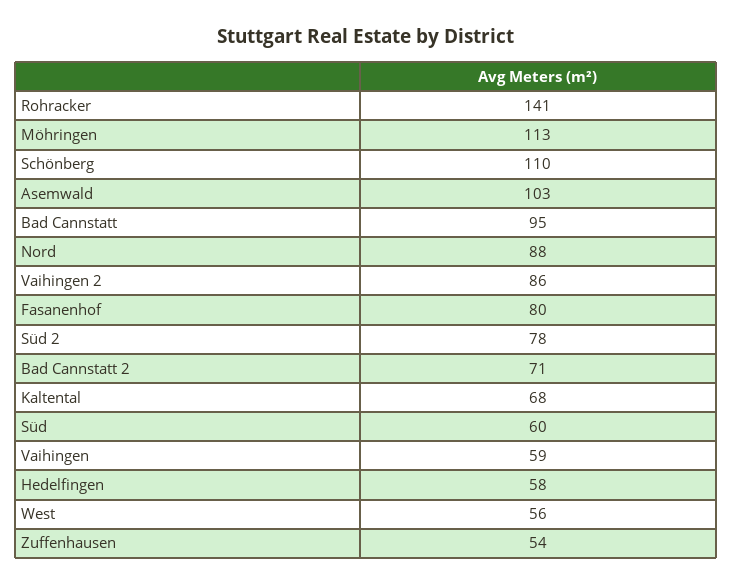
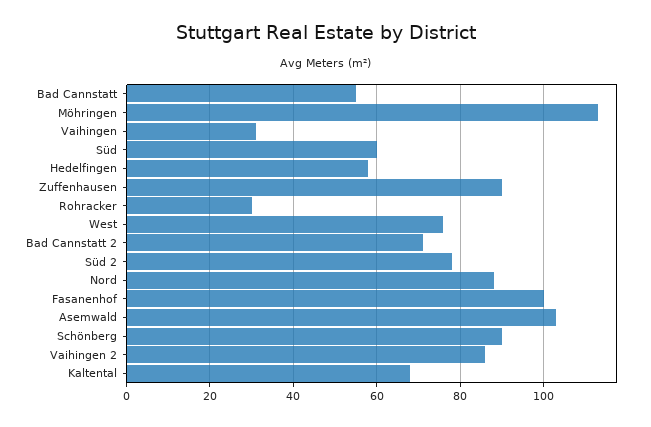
  {
-   "Rohracker": 141,
+   "Rohracker": 30,
    "Möhringen": 113,
-   "Schönberg": 110,
+   "Schönberg": 90,
    "Asemwald": 103,
-   "Bad Cannstatt": 95,
+   "Bad Cannstatt": 55,
    "Nord": 88,
    "Vaihingen 2": 86,
-   "Fasanenhof": 80,
+   "Fasanenhof": 100,
    "Süd 2": 78,
    "Bad Cannstatt 2": 71,
    "Kaltental": 68,
    "Süd": 60,
-   "Vaihingen": 59,
+   "Vaihingen": 30,
    "Hedelfingen": 58,
-   "West": 56,
+   "West": 75,
-   "Zuffenhausen": 54
+   "Zuffenhausen": 90
  }

